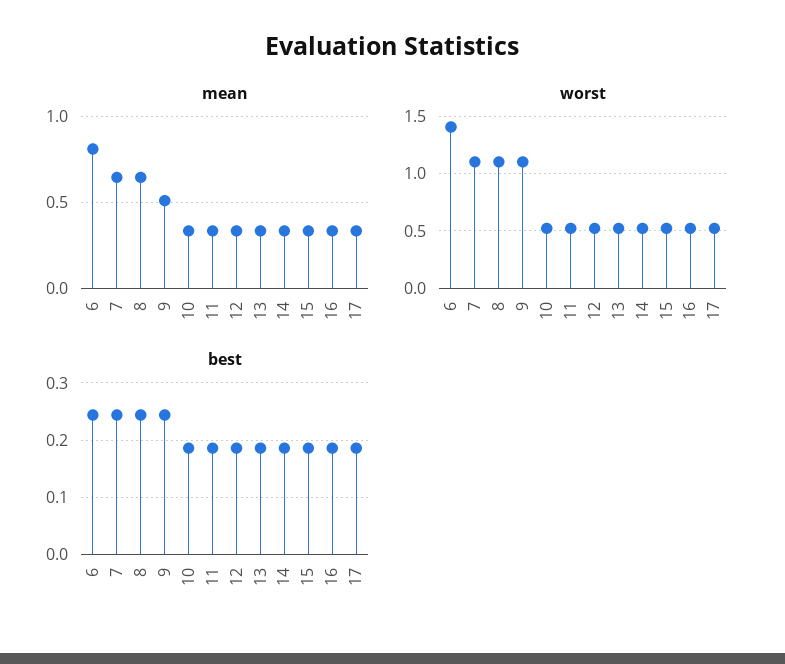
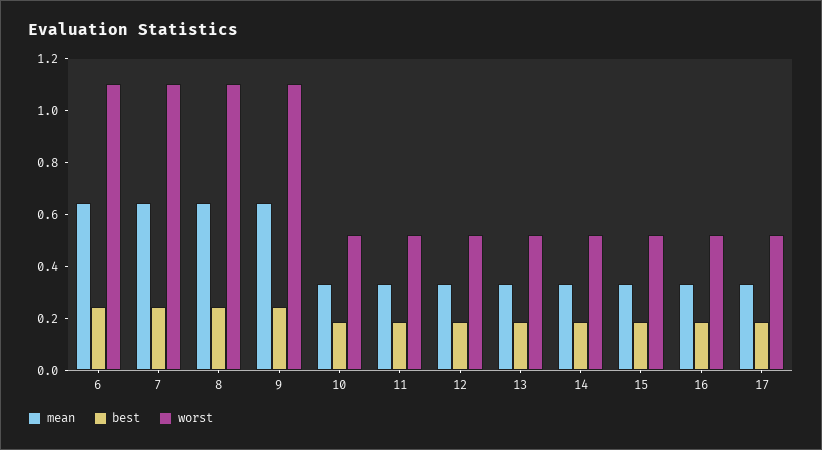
  {
    "mean": {
-     "6": 0.8,
+     "6": 0.65,
      "7": 0.65,
      "8": 0.65,
-     "9": 0.5,
+     "9": 0.65,
      "10": 0.35,
      "11": 0.35,
      "12": 0.35,
      "13": 0.35,
      "14": 0.35,
      "15": 0.35,
      "16": 0.35,
      "17": 0.35
    },
    "worst": {
-     "6": 1.4,
+     "6": 1.1,
      "7": 1.1,
      "8": 1.1,
      "9": 1.1,
      "10": 0.5,
      "11": 0.5,
      "12": 0.5,
      "13": 0.5,
      "14": 0.5,
      "15": 0.5,
      "16": 0.5,
      "17": 0.5
    },
    "best": {
      "6": 0.24,
      "7": 0.24,
      "8": 0.24,
      "9": 0.24,
      "10": 0.18,
      "11": 0.18,
      "12": 0.18,
      "13": 0.18,
      "14": 0.18,
      "15": 0.18,
      "16": 0.18,
      "17": 0.18
    }
  }

